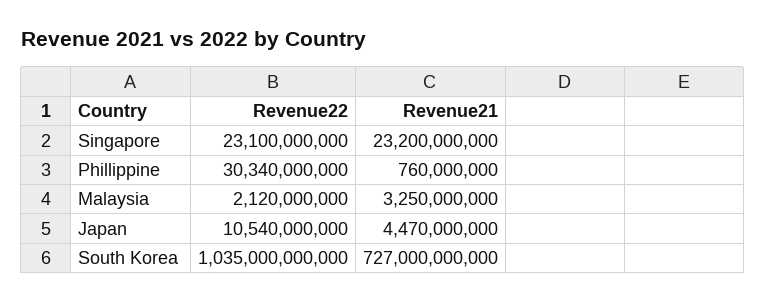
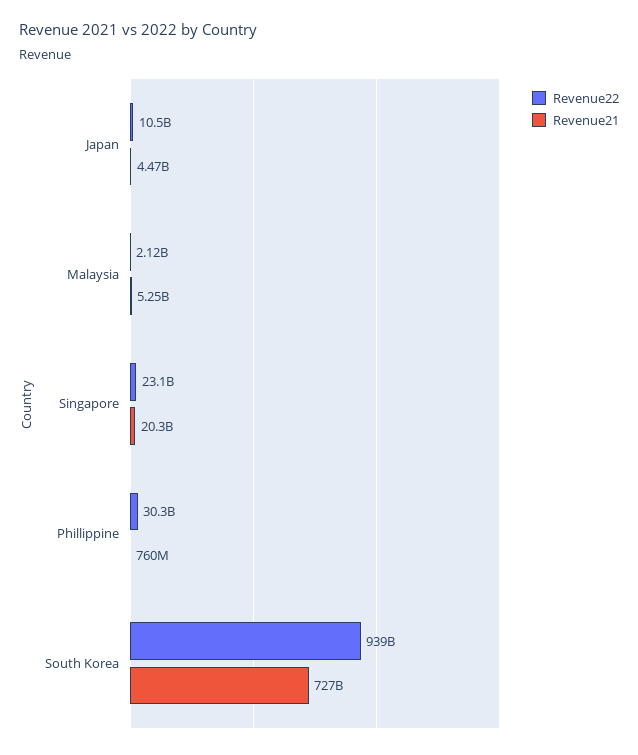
  {
    "Revenue22": {
      "Singapore": 23100000000,
      "Phillippine": 30340000000,
      "Malaysia": 2120000000,
      "Japan": 10540000000,
-     "South Korea": 1035000000000
+     "South Korea": 939000000000
    },
    "Revenue21": {
-     "Singapore": 23200000000,
+     "Singapore": 20300000000,
      "Phillippine": 760000000,
-     "Malaysia": 3250000000,
+     "Malaysia": 5250000000,
      "Japan": 4470000000,
      "South Korea": 727000000000
    }
  }

